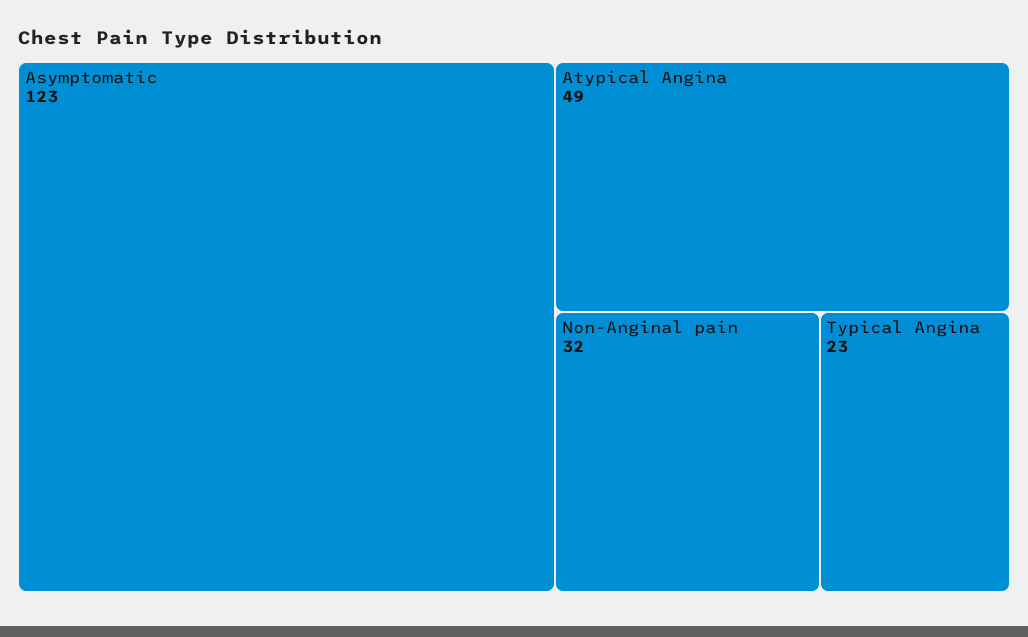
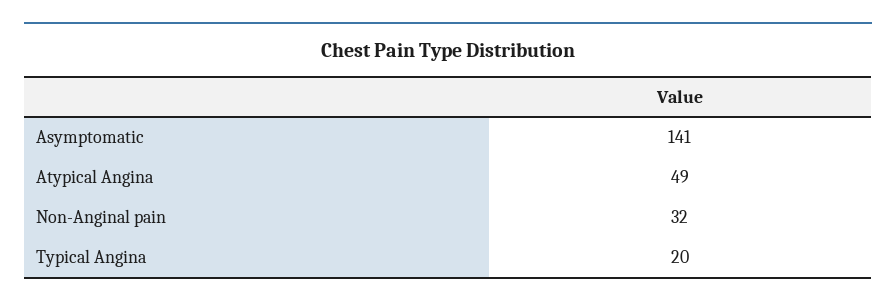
  {
-   "Asymptomatic": 123,
+   "Asymptomatic": 141,
    "Atypical Angina": 49,
    "Non-Anginal pain": 32,
-   "Typical Angina": 23
+   "Typical Angina": 20
  }

